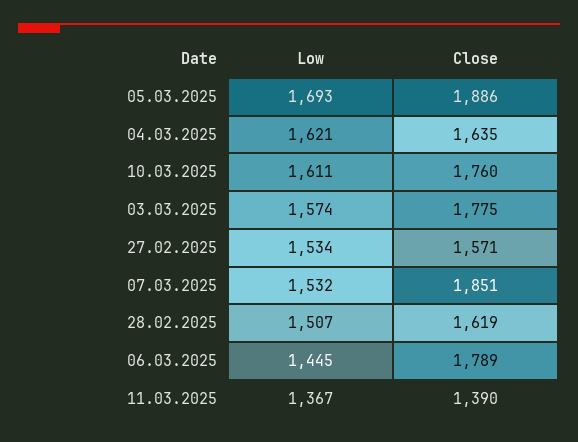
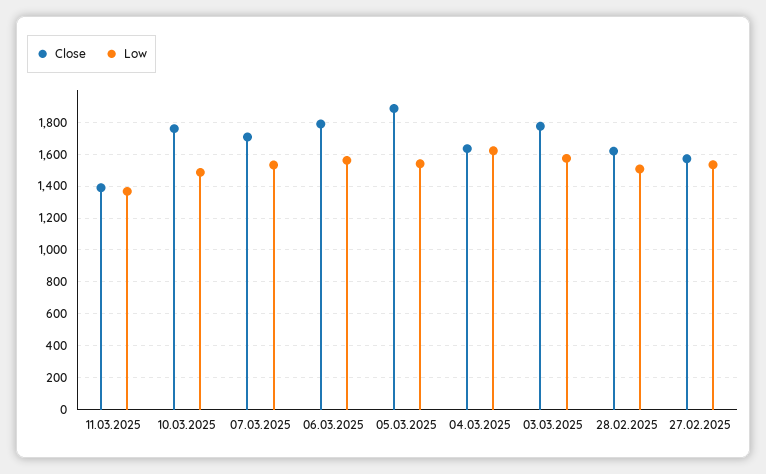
  {
    "Low": {
-     "05.03.2025": 1693,
+     "05.03.2025": 1550,
      "04.03.2025": 1621,
-     "10.03.2025": 1611,
+     "10.03.2025": 1500,
      "03.03.2025": 1574,
      "27.02.2025": 1534,
      "07.03.2025": 1532,
      "28.02.2025": 1507,
-     "06.03.2025": 1445,
+     "06.03.2025": 1550,
      "11.03.2025": 1367
    },
    "Close": {
      "05.03.2025": 1886,
      "04.03.2025": 1635,
      "10.03.2025": 1760,
      "03.03.2025": 1775,
      "27.02.2025": 1571,
-     "07.03.2025": 1851,
+     "07.03.2025": 1700,
      "28.02.2025": 1619,
      "06.03.2025": 1789,
      "11.03.2025": 1390
    }
  }

